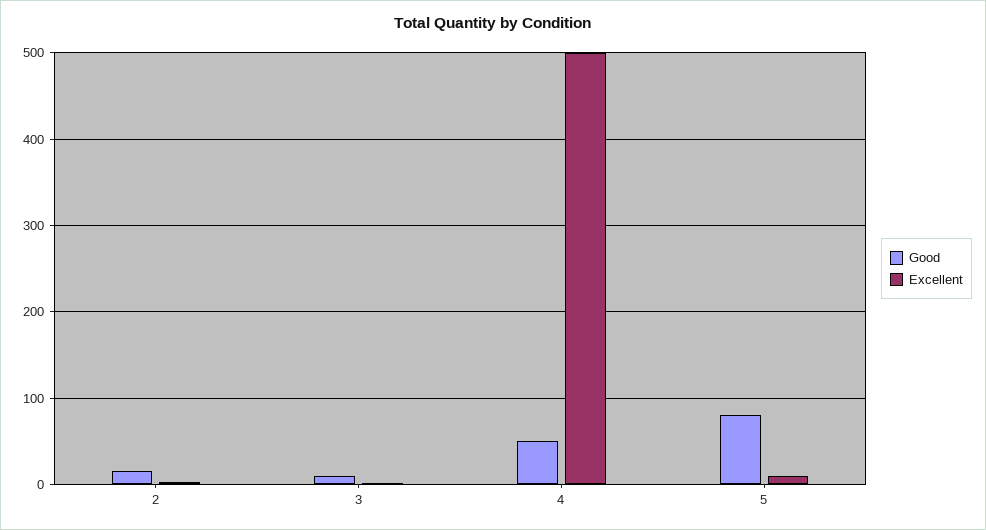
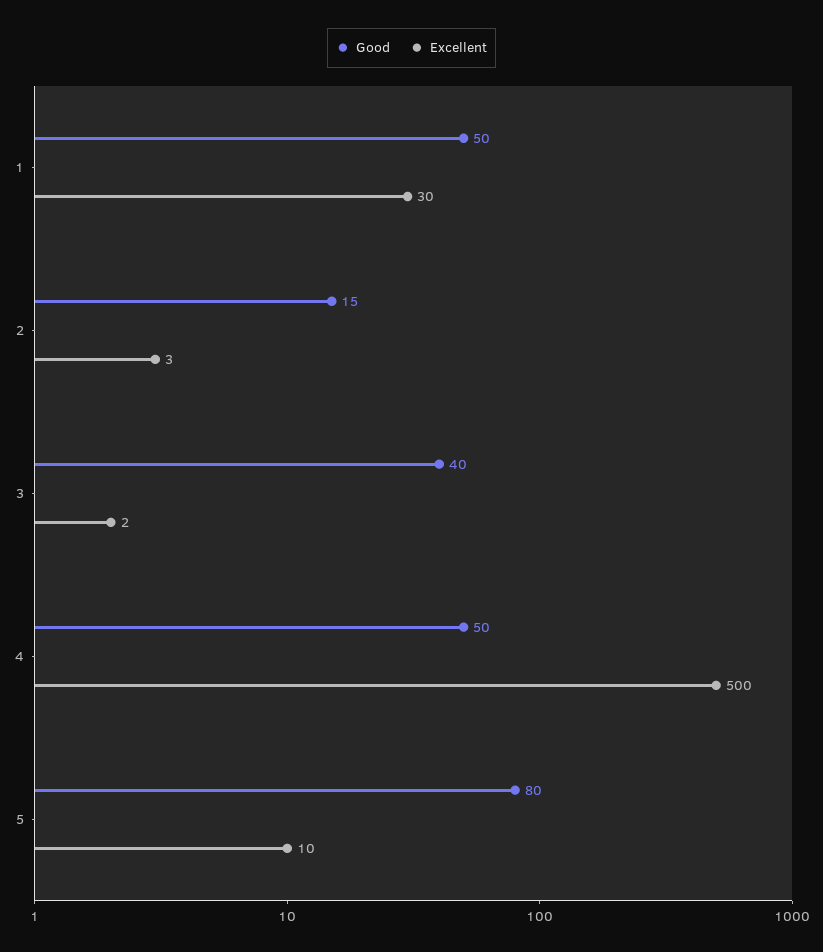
  {
    "Good": {
      "2": 15,
-     "3": 10,
+     "3": 40,
      "4": 50,
-     "5": 80
+     "5": 80,
+     "1": 50
    },
    "Excellent": {
      "2": 3,
      "3": 2,
      "4": 500,
-     "5": 10
+     "5": 10,
+     "1": 30
    }
  }

